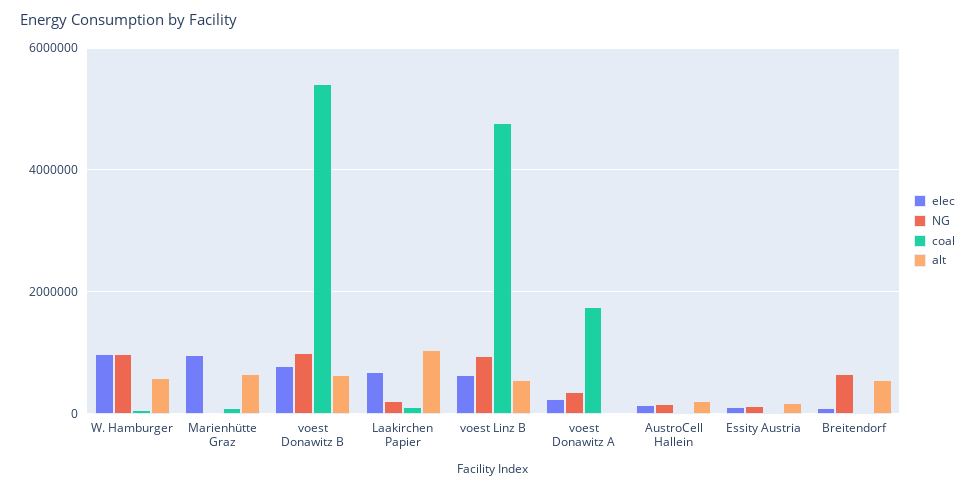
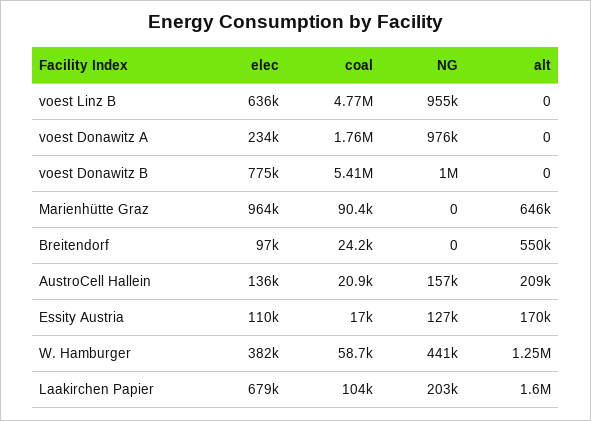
  {
    "elec": {
-     "W. Hamburger": 1000000,
+     "W. Hamburger": 382000,
      "Marienhütte Graz": 964000,
      "voest Donawitz B": 775000,
      "Laakirchen Papier": 679000,
      "voest Linz B": 636000,
      "voest Donawitz A": 234000,
      "AustroCell Hallein": 136000,
      "Essity Austria": 110000,
      "Breitendorf": 97000
    },
    "NG": {
-     "W. Hamburger": 1000000,
+     "W. Hamburger": 441000,
      "Marienhütte Graz": 0,
      "voest Donawitz B": 1000000,
      "Laakirchen Papier": 203000,
      "voest Linz B": 955000,
-     "voest Donawitz A": 400000,
+     "voest Donawitz A": 976000,
      "AustroCell Hallein": 157000,
      "Essity Austria": 127000,
-     "Breitendorf": 600000
+     "Breitendorf": 0
    },
    "coal": {
      "W. Hamburger": 58700,
      "Marienhütte Graz": 90400,
      "voest Donawitz B": 5410000,
      "Laakirchen Papier": 104000,
      "voest Linz B": 4770000,
      "voest Donawitz A": 1760000,
      "AustroCell Hallein": 20900,
      "Essity Austria": 17000,
      "Breitendorf": 24200
    },
    "alt": {
-     "W. Hamburger": 600000,
+     "W. Hamburger": 1250000,
      "Marienhütte Graz": 646000,
-     "voest Donawitz B": 600000,
+     "voest Donawitz B": 0,
-     "Laakirchen Papier": 1000000,
+     "Laakirchen Papier": 1600000,
-     "voest Linz B": 600000,
+     "voest Linz B": 0,
      "voest Donawitz A": 0,
      "AustroCell Hallein": 209000,
      "Essity Austria": 170000,
      "Breitendorf": 550000
    }
  }

